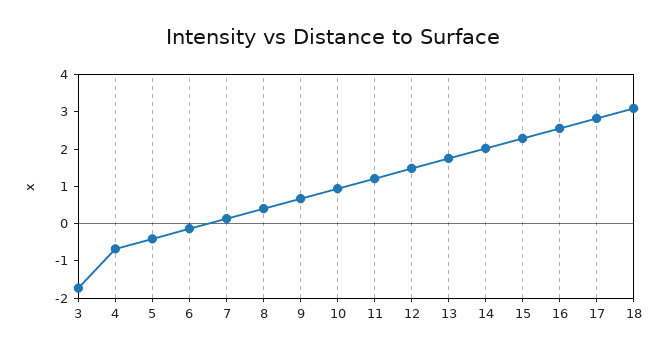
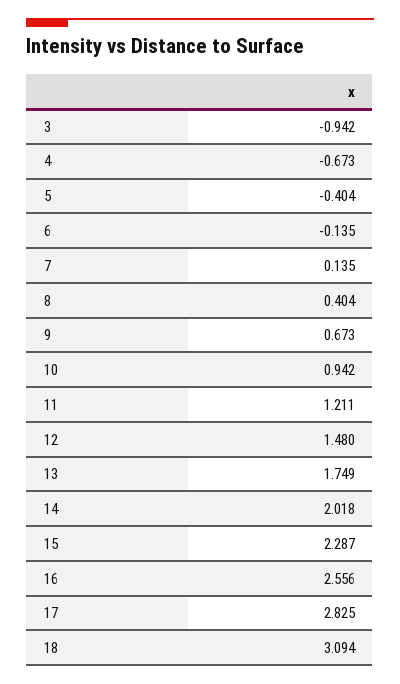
  {
-   "3": -1.75,
+   "3": -0.942,
    "4": -0.673,
    "5": -0.404,
    "6": -0.135,
    "7": 0.135,
    "8": 0.404,
    "9": 0.673,
    "10": 0.942,
    "11": 1.211,
    "12": 1.48,
    "13": 1.749,
    "14": 2.018,
    "15": 2.287,
    "16": 2.556,
    "17": 2.825,
    "18": 3.094
  }

